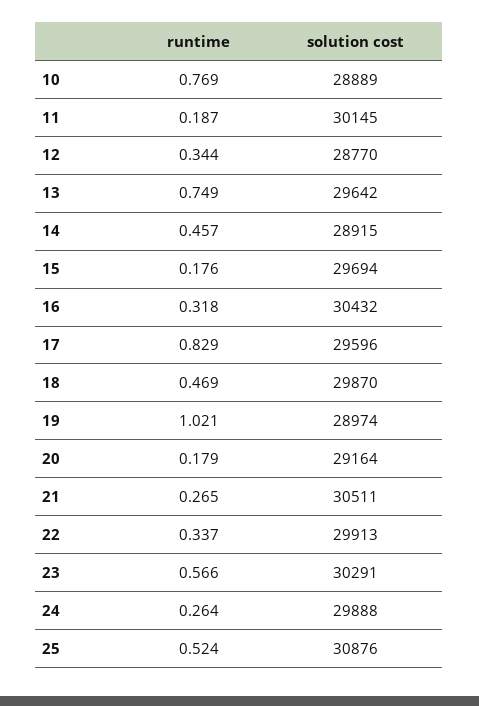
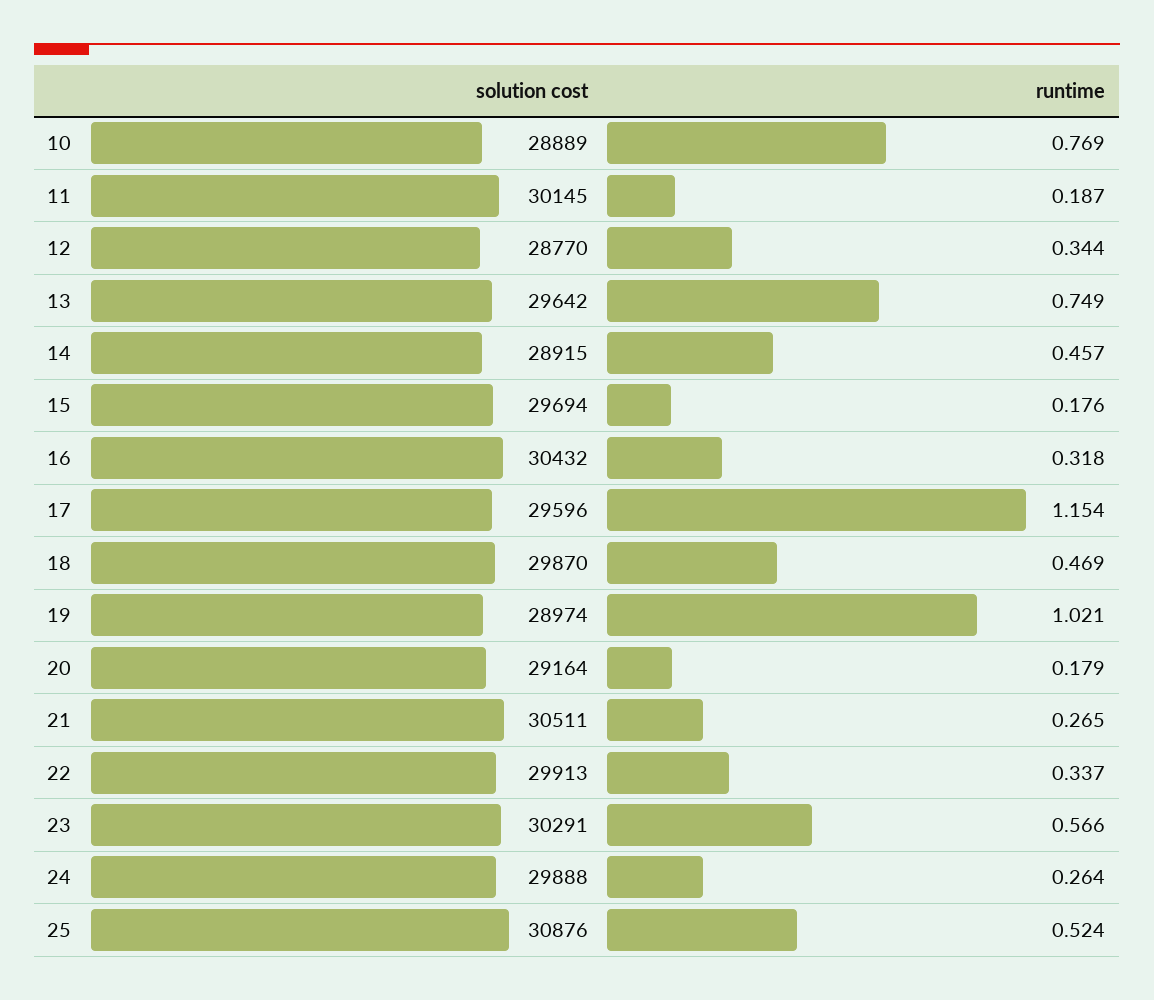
  {
    "runtime": {
      "10": 0.769,
      "11": 0.187,
      "12": 0.344,
      "13": 0.749,
      "14": 0.457,
      "15": 0.176,
      "16": 0.318,
-     "17": 0.829,
+     "17": 1.154,
      "18": 0.469,
      "19": 1.021,
      "20": 0.179,
      "21": 0.265,
      "22": 0.337,
      "23": 0.566,
      "24": 0.264,
      "25": 0.524
    },
    "solution cost": {
      "10": 28889,
      "11": 30145,
      "12": 28770,
      "13": 29642,
      "14": 28915,
      "15": 29694,
      "16": 30432,
      "17": 29596,
      "18": 29870,
      "19": 28974,
      "20": 29164,
      "21": 30511,
      "22": 29913,
      "23": 30291,
      "24": 29888,
      "25": 30876
    }
  }

